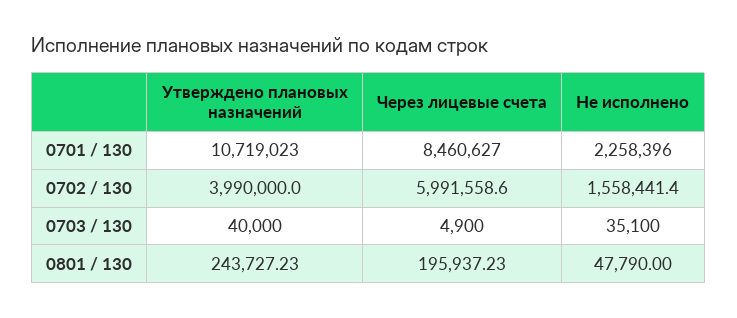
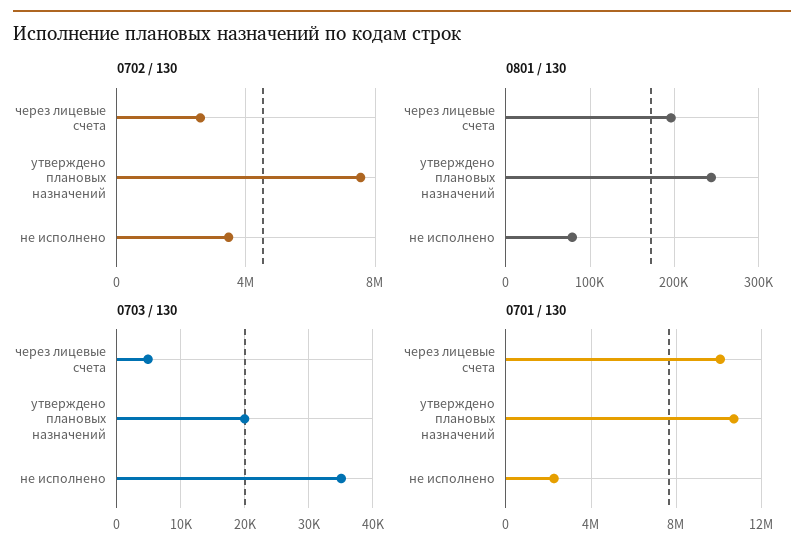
  {
    "0701 / 130": {
      "Утверждено плановых назначений": 10719023,
-     "Через лицевые счета": 8460627,
+     "Через лицевые счета": 10000000,
      "Не исполнено": 2258396
    },
    "0702 / 130": {
-     "Утверждено плановых назначений": 3990000,
+     "Утверждено плановых назначений": 7500000,
-     "Через лицевые счета": 5991558.6,
+     "Через лицевые счета": 2500000,
-     "Не исполнено": 1558441.4
+     "Не исполнено": 3500000
    },
    "0703 / 130": {
-     "Утверждено плановых назначений": 40000,
+     "Утверждено плановых назначений": 20000,
      "Через лицевые счета": 4900,
      "Не исполнено": 35100
    },
    "0801 / 130": {
      "Утверждено плановых назначений": 243727.23,
      "Через лицевые счета": 195937.23,
-     "Не исполнено": 47790
+     "Не исполнено": 80000
    }
  }

